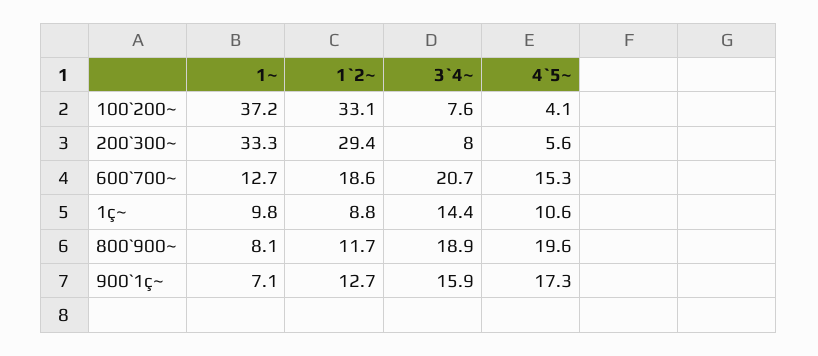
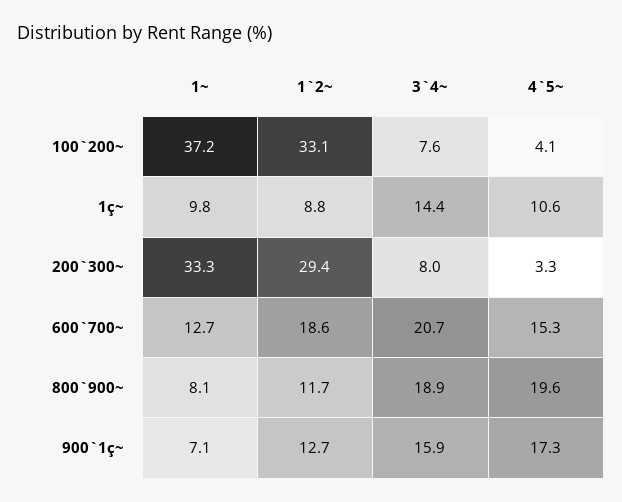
  {
    "1~": {
      "100`200~": 37.2,
      "200`300~": 33.3,
      "600`700~": 12.7,
      "1ç~": 9.8,
      "800`900~": 8.1,
      "900`1ç~": 7.1
    },
    "1`2~": {
      "100`200~": 33.1,
      "200`300~": 29.4,
      "600`700~": 18.6,
      "1ç~": 8.8,
      "800`900~": 11.7,
      "900`1ç~": 12.7
    },
    "3`4~": {
      "100`200~": 7.6,
      "200`300~": 8,
      "600`700~": 20.7,
      "1ç~": 14.4,
      "800`900~": 18.9,
      "900`1ç~": 15.9
    },
    "4`5~": {
      "100`200~": 4.1,
-     "200`300~": 5.6,
+     "200`300~": 3.3,
      "600`700~": 15.3,
      "1ç~": 10.6,
      "800`900~": 19.6,
      "900`1ç~": 17.3
    }
  }

